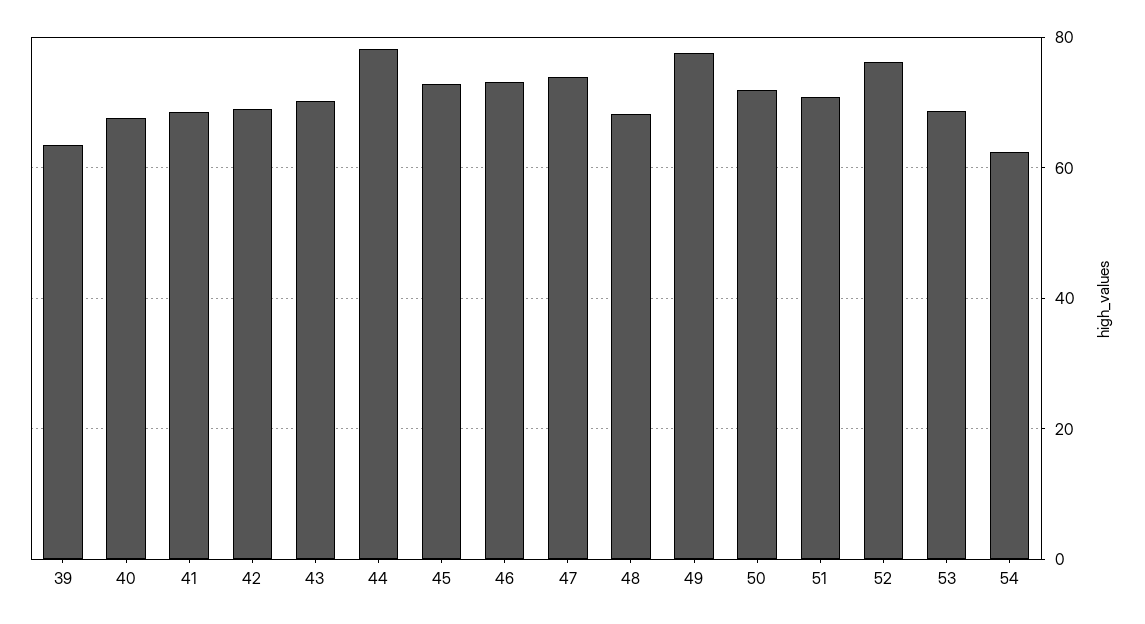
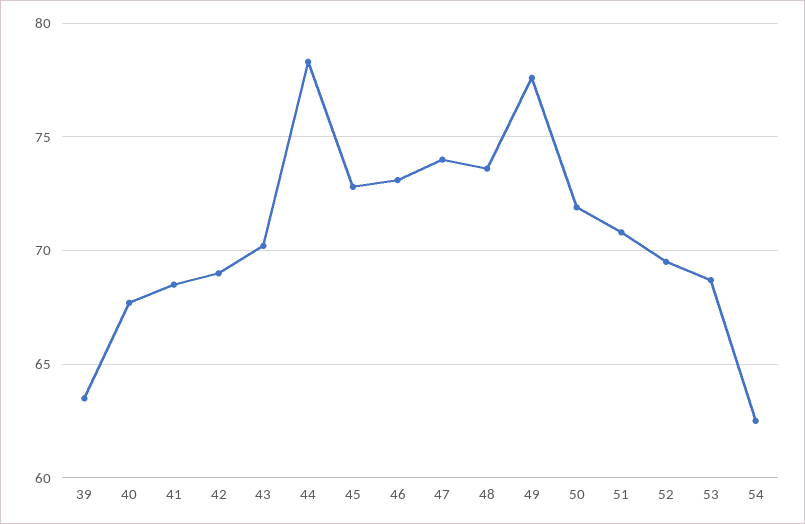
  {
    "39": 63.5,
    "40": 67.5,
    "41": 68.5,
    "42": 69,
    "43": 70,
    "44": 78.5,
    "45": 73,
    "46": 73,
    "47": 74,
-   "48": 68,
+   "48": 73.5,
    "49": 77.5,
    "50": 72,
    "51": 71,
-   "52": 76,
+   "52": 69.5,
    "53": 68.5,
    "54": 62.5
  }

